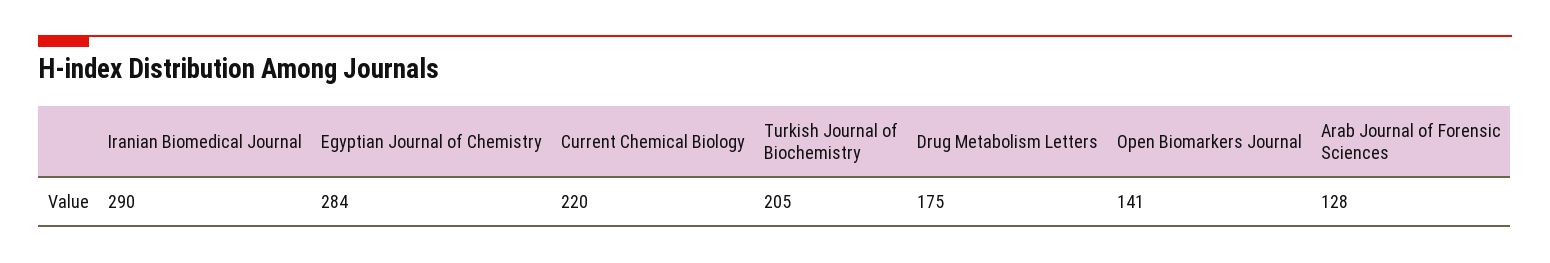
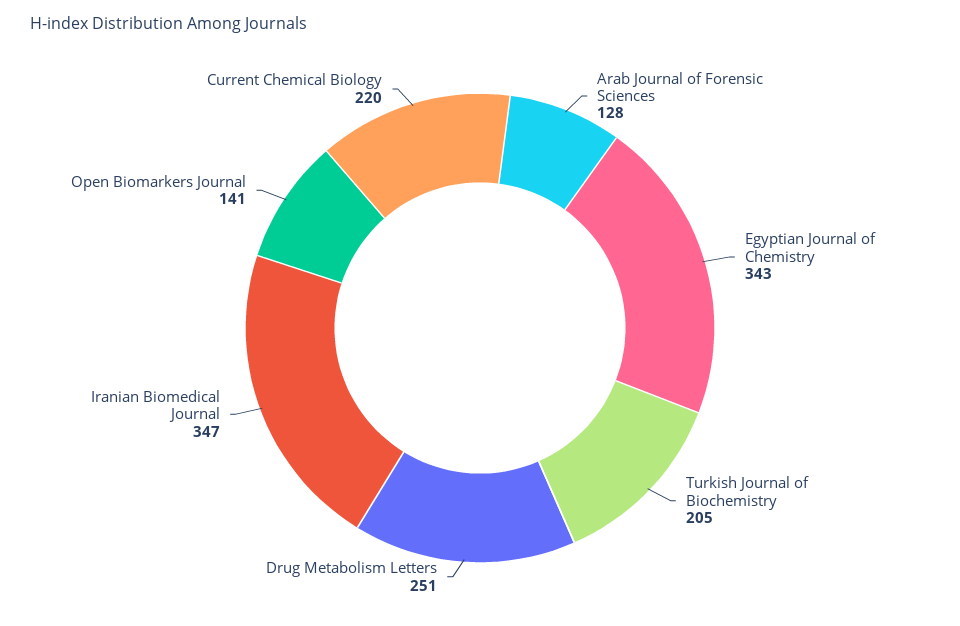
  {
-   "Iranian Biomedical Journal": 290,
+   "Iranian Biomedical Journal": 347,
-   "Egyptian Journal of Chemistry": 284,
+   "Egyptian Journal of Chemistry": 343,
    "Current Chemical Biology": 220,
    "Turkish Journal of Biochemistry": 205,
-   "Drug Metabolism Letters": 175,
+   "Drug Metabolism Letters": 251,
    "Open Biomarkers Journal": 141,
    "Arab Journal of Forensic Sciences": 128
  }

